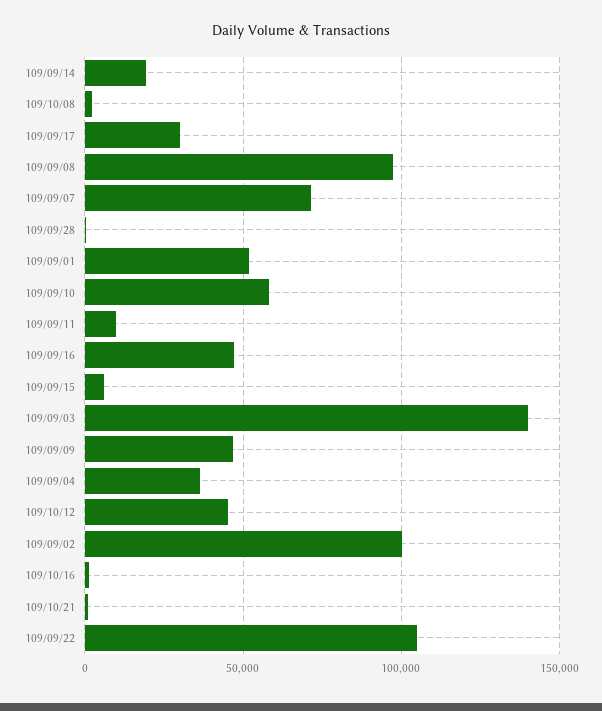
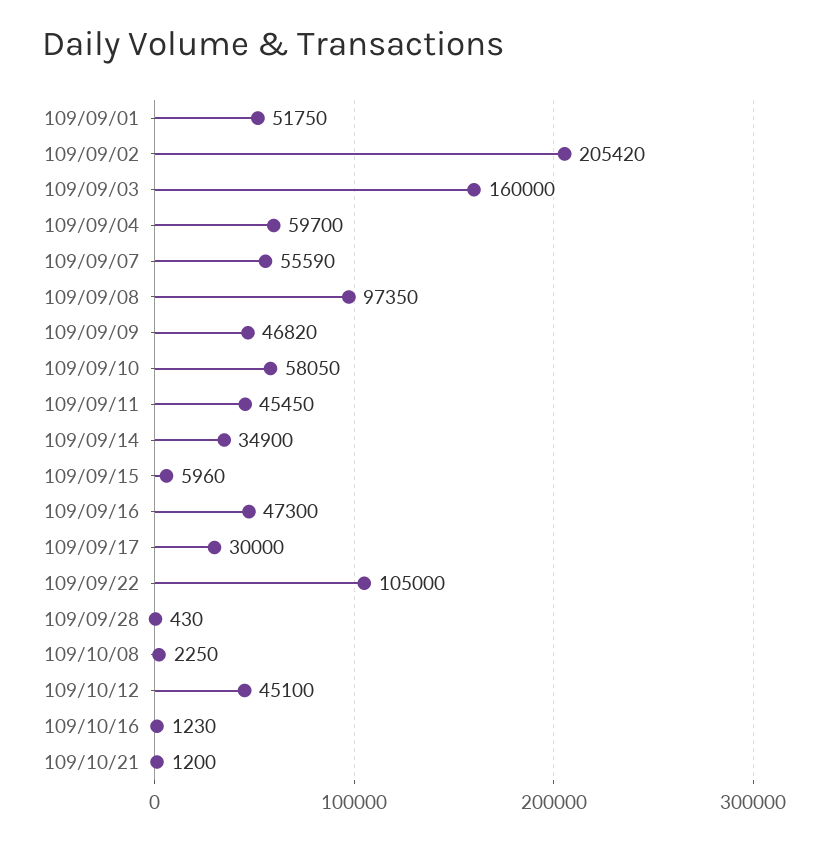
  {
-   "109/09/14": 20000,
+   "109/09/14": 34900,
    "109/10/08": 2250,
    "109/09/17": 30000,
    "109/09/08": 97350,
-   "109/09/07": 70000,
+   "109/09/07": 55590,
    "109/09/28": 430,
    "109/09/01": 51750,
    "109/09/10": 58050,
-   "109/09/11": 10000,
+   "109/09/11": 45450,
    "109/09/16": 47300,
    "109/09/15": 5960,
-   "109/09/03": 140000,
+   "109/09/03": 160000,
    "109/09/09": 46820,
-   "109/09/04": 35000,
+   "109/09/04": 59700,
    "109/10/12": 45100,
-   "109/09/02": 100000,
+   "109/09/02": 205420,
    "109/10/16": 1230,
    "109/10/21": 1200,
    "109/09/22": 105000
  }

